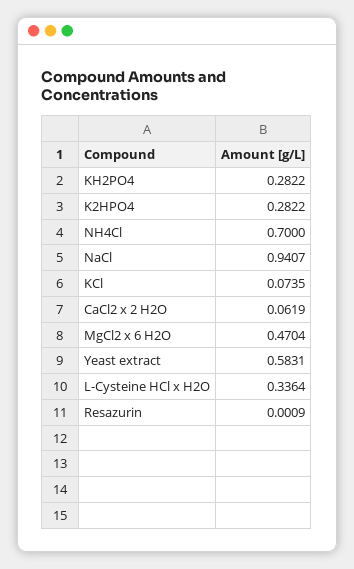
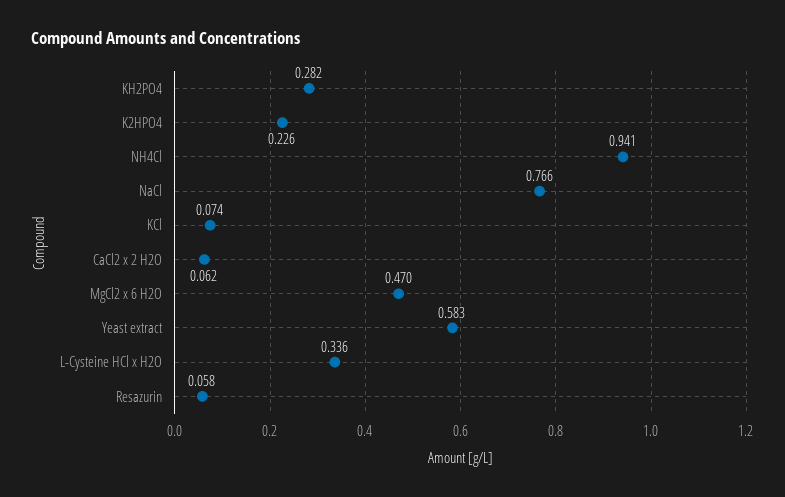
  {
    "KH2PO4": 0.2822,
-   "K2HPO4": 0.2822,
+   "K2HPO4": 0.226,
-   "NH4Cl": 0.7,
+   "NH4Cl": 0.941,
-   "NaCl": 0.9407,
+   "NaCl": 0.766,
    "KCl": 0.0735,
    "CaCl2 x 2 H2O": 0.0619,
    "MgCl2 x 6 H2O": 0.4704,
    "Yeast extract": 0.5831,
    "L-Cysteine HCl x H2O": 0.3364,
-   "Resazurin": 0.0009
+   "Resazurin": 0.058
  }

